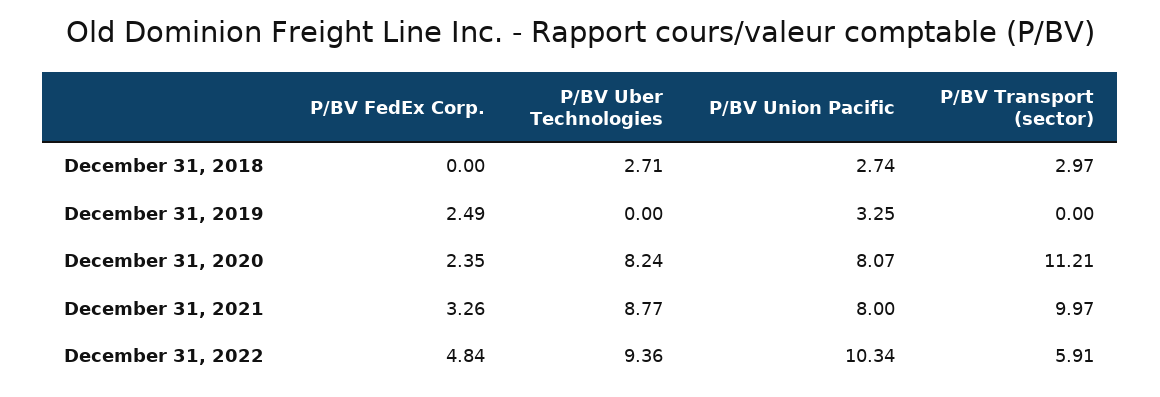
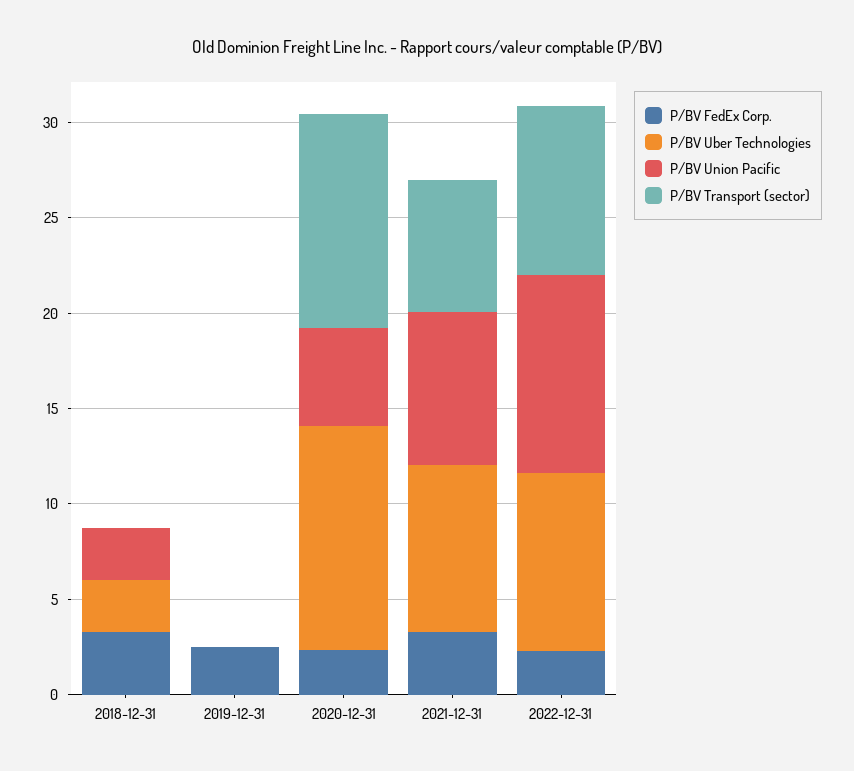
  {
    "P/BV FedEx Corp.": {
-     "December 31, 2018": 0,
+     "December 31, 2018": 3,
      "December 31, 2019": 2.49,
      "December 31, 2020": 2.35,
      "December 31, 2021": 3.26,
-     "December 31, 2022": 4.84
+     "December 31, 2022": 2
    },
    "P/BV Uber Technologies": {
      "December 31, 2018": 2.71,
      "December 31, 2019": 0,
-     "December 31, 2020": 8.24,
+     "December 31, 2020": 12,
      "December 31, 2021": 8.77,
      "December 31, 2022": 9.36
    },
    "P/BV Union Pacific": {
      "December 31, 2018": 2.74,
-     "December 31, 2019": 3.25,
+     "December 31, 2019": 0,
-     "December 31, 2020": 8.07,
+     "December 31, 2020": 5,
      "December 31, 2021": 8,
      "December 31, 2022": 10.34
    },
    "P/BV Transport (sector)": {
-     "December 31, 2018": 2.97,
+     "December 31, 2018": 0,
      "December 31, 2019": 0,
      "December 31, 2020": 11.21,
-     "December 31, 2021": 9.97,
+     "December 31, 2021": 7,
-     "December 31, 2022": 5.91
+     "December 31, 2022": 9
    }
  }

